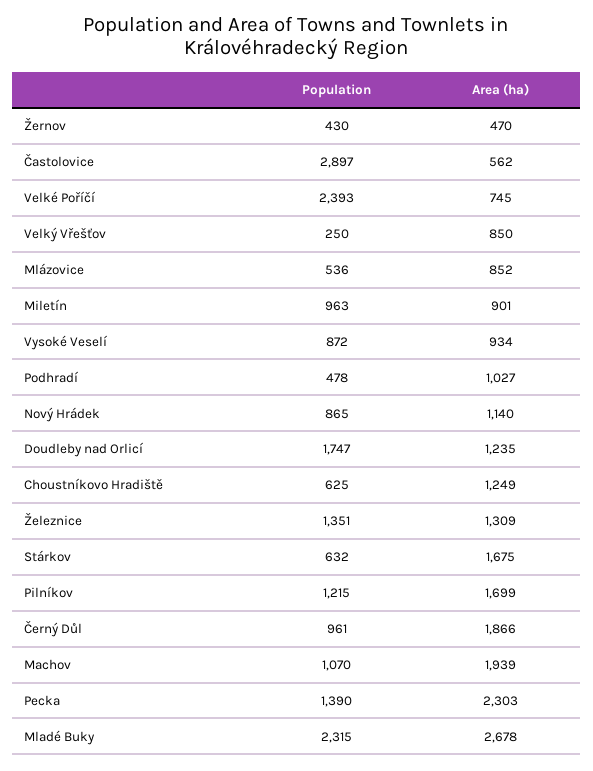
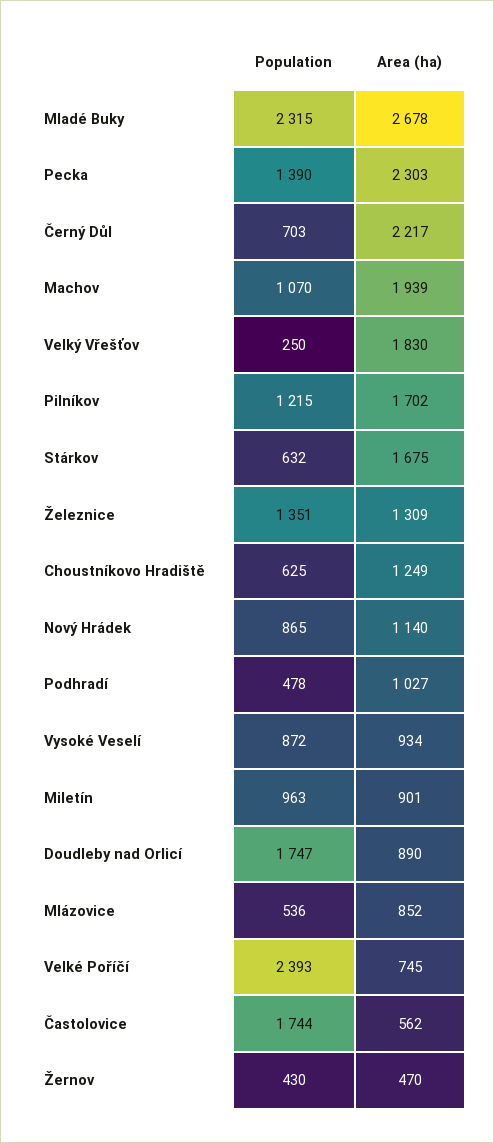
  {
    "Population": {
      "Žernov": 430,
-     "Častolovice": 2897,
+     "Častolovice": 1744,
      "Velké Poříčí": 2393,
      "Velký Vřešťov": 250,
      "Mlázovice": 536,
      "Miletín": 963,
      "Vysoké Veselí": 872,
      "Podhradí": 478,
      "Nový Hrádek": 865,
      "Doudleby nad Orlicí": 1747,
      "Choustníkovo Hradiště": 625,
      "Železnice": 1351,
      "Stárkov": 632,
      "Pilníkov": 1215,
-     "Černý Důl": 961,
+     "Černý Důl": 703,
      "Machov": 1070,
      "Pecka": 1390,
      "Mladé Buky": 2315
    },
    "Area (ha)": {
      "Žernov": 470,
      "Častolovice": 562,
      "Velké Poříčí": 745,
-     "Velký Vřešťov": 850,
+     "Velký Vřešťov": 1830,
      "Mlázovice": 852,
      "Miletín": 901,
      "Vysoké Veselí": 934,
      "Podhradí": 1027,
      "Nový Hrádek": 1140,
-     "Doudleby nad Orlicí": 1235,
+     "Doudleby nad Orlicí": 890,
      "Choustníkovo Hradiště": 1249,
      "Železnice": 1309,
      "Stárkov": 1675,
-     "Pilníkov": 1699,
+     "Pilníkov": 1702,
-     "Černý Důl": 1866,
+     "Černý Důl": 2217,
      "Machov": 1939,
      "Pecka": 2303,
      "Mladé Buky": 2678
    }
  }

